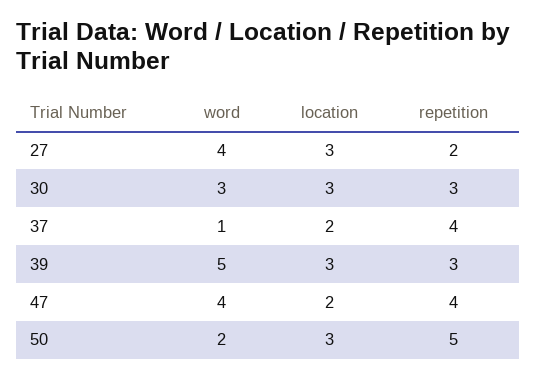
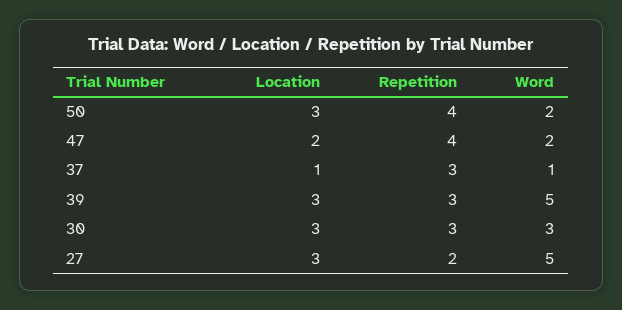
  {
    "word": {
-     "27": 4,
+     "27": 5,
      "30": 3,
      "37": 1,
      "39": 5,
-     "47": 4,
+     "47": 2,
      "50": 2
    },
    "location": {
      "27": 3,
      "30": 3,
-     "37": 2,
+     "37": 1,
      "39": 3,
      "47": 2,
      "50": 3
    },
    "repetition": {
      "27": 2,
      "30": 3,
-     "37": 4,
+     "37": 3,
      "39": 3,
      "47": 4,
-     "50": 5
+     "50": 4
    }
  }

